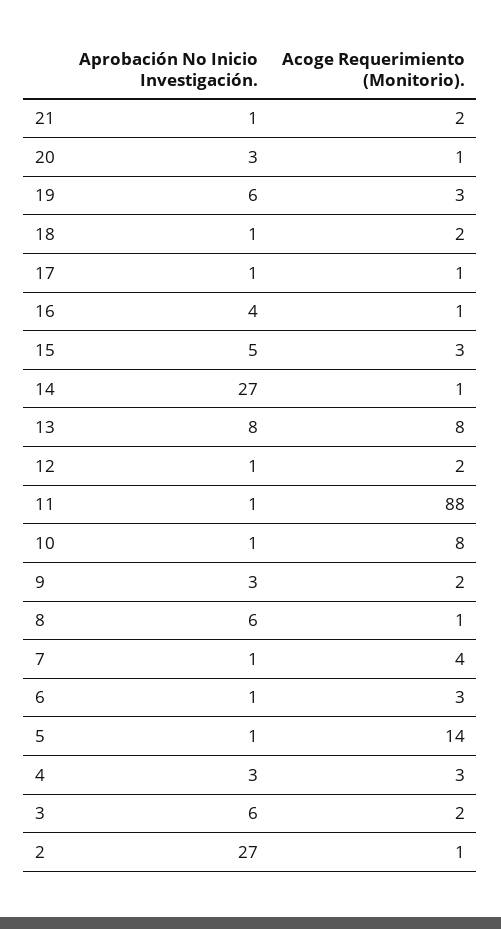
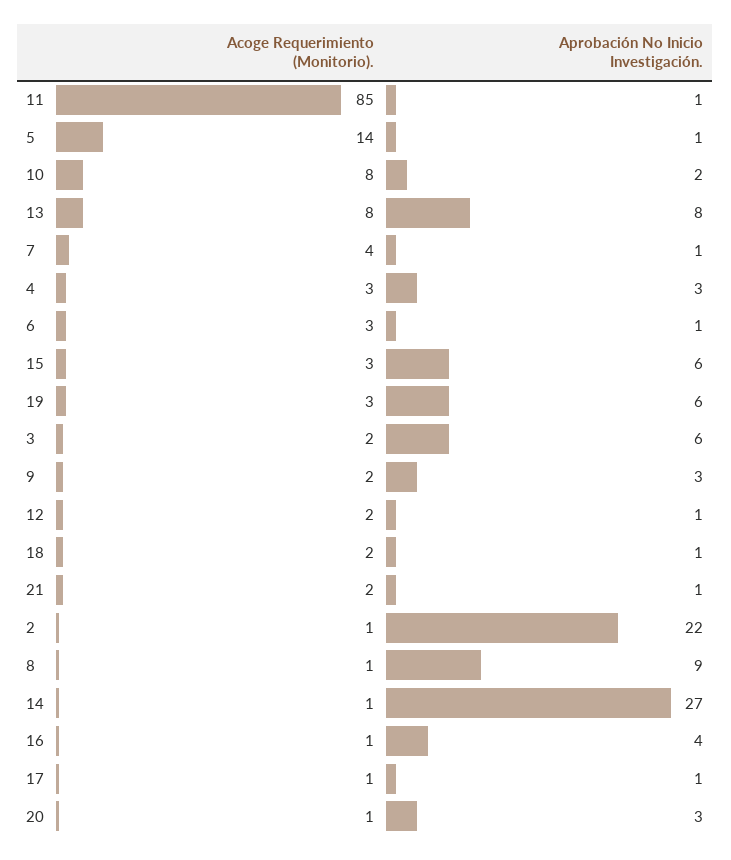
  {
    "Aprobación No Inicio Investigación.": {
      "21": 1,
      "20": 3,
      "19": 6,
      "18": 1,
      "17": 1,
      "16": 4,
-     "15": 5,
+     "15": 6,
      "14": 27,
      "13": 8,
      "12": 1,
      "11": 1,
-     "10": 1,
+     "10": 2,
      "9": 3,
-     "8": 6,
+     "8": 9,
      "7": 1,
      "6": 1,
      "5": 1,
      "4": 3,
      "3": 6,
-     "2": 27
+     "2": 22
    },
    "Acoge Requerimiento (Monitorio).": {
      "21": 2,
      "20": 1,
      "19": 3,
      "18": 2,
      "17": 1,
      "16": 1,
      "15": 3,
      "14": 1,
      "13": 8,
      "12": 2,
-     "11": 88,
+     "11": 85,
      "10": 8,
      "9": 2,
      "8": 1,
      "7": 4,
      "6": 3,
      "5": 14,
      "4": 3,
      "3": 2,
      "2": 1
    }
  }

